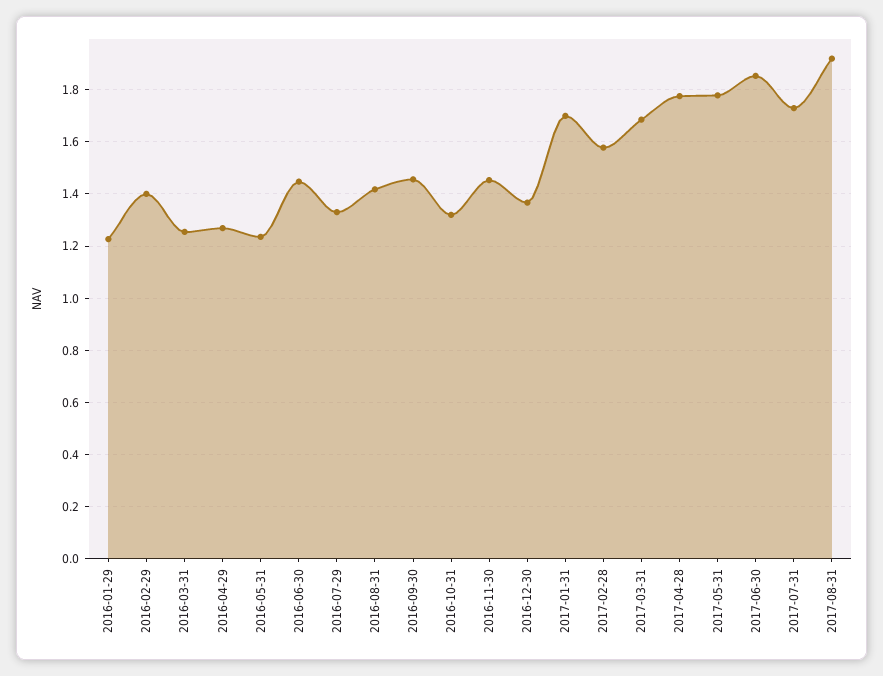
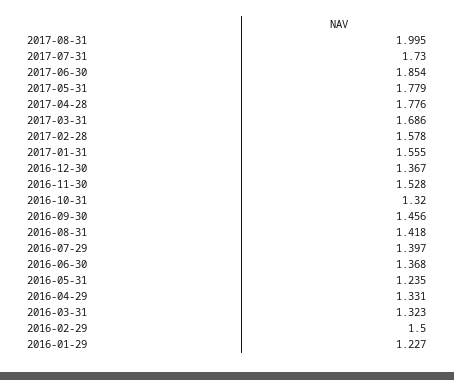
  {
    "2016-01-29": 1.227,
-   "2016-02-29": 1.4,
+   "2016-02-29": 1.5,
-   "2016-03-31": 1.25,
+   "2016-03-31": 1.323,
-   "2016-04-29": 1.275,
+   "2016-04-29": 1.331,
    "2016-05-31": 1.235,
-   "2016-06-30": 1.45,
+   "2016-06-30": 1.368,
-   "2016-07-29": 1.325,
+   "2016-07-29": 1.397,
    "2016-08-31": 1.418,
    "2016-09-30": 1.456,
    "2016-10-31": 1.32,
-   "2016-11-30": 1.45,
+   "2016-11-30": 1.528,
    "2016-12-30": 1.367,
-   "2017-01-31": 1.7,
+   "2017-01-31": 1.555,
    "2017-02-28": 1.578,
    "2017-03-31": 1.686,
    "2017-04-28": 1.776,
    "2017-05-31": 1.779,
    "2017-06-30": 1.854,
    "2017-07-31": 1.73,
-   "2017-08-31": 1.925
+   "2017-08-31": 1.995
  }

